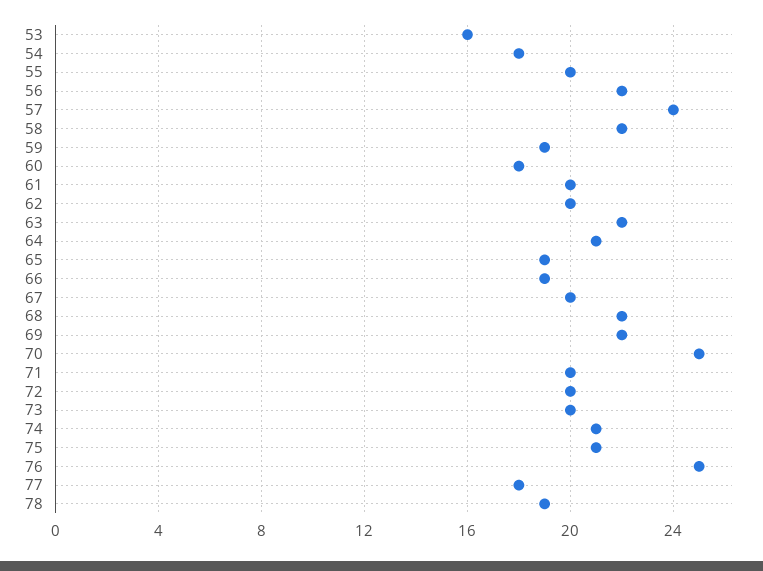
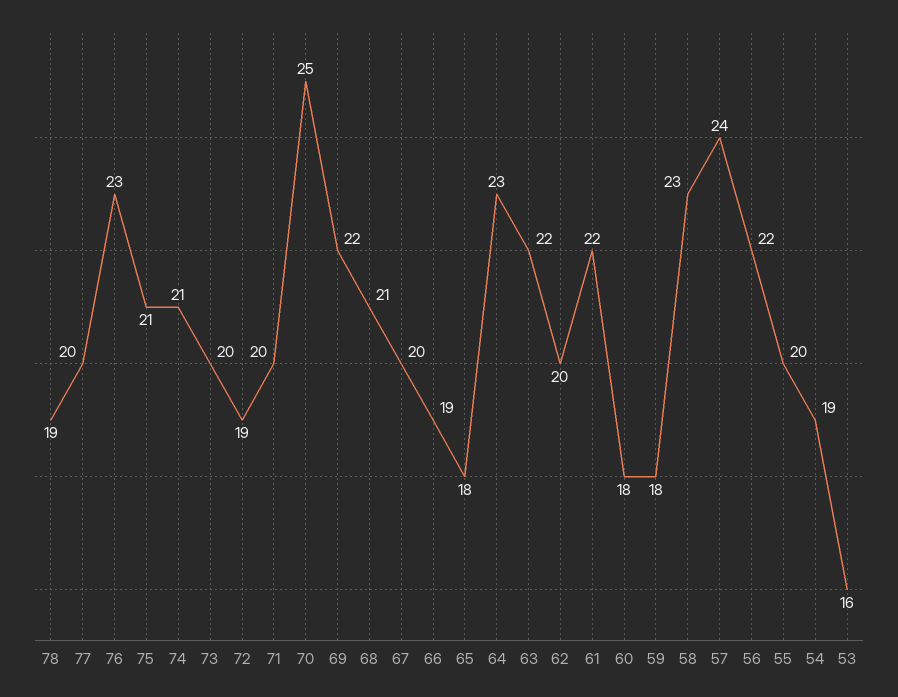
  {
    "53": 16,
-   "54": 18,
+   "54": 19,
    "55": 20,
    "56": 22,
    "57": 24,
-   "58": 22,
+   "58": 23,
-   "59": 19,
+   "59": 18,
    "60": 18,
-   "61": 20,
+   "61": 22,
    "62": 20,
    "63": 22,
-   "64": 21,
+   "64": 23,
-   "65": 19,
+   "65": 18,
    "66": 19,
    "67": 20,
-   "68": 22,
+   "68": 21,
    "69": 22,
    "70": 25,
    "71": 20,
-   "72": 20,
+   "72": 19,
    "73": 20,
    "74": 21,
    "75": 21,
-   "76": 25,
+   "76": 23,
-   "77": 18,
+   "77": 20,
    "78": 19
  }

